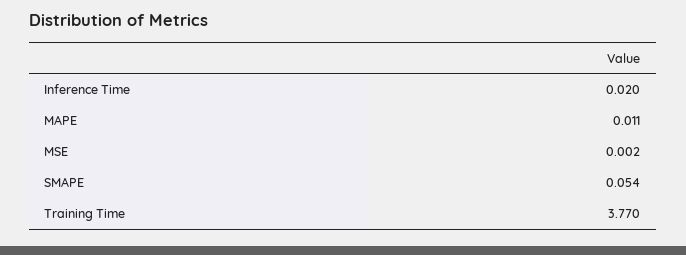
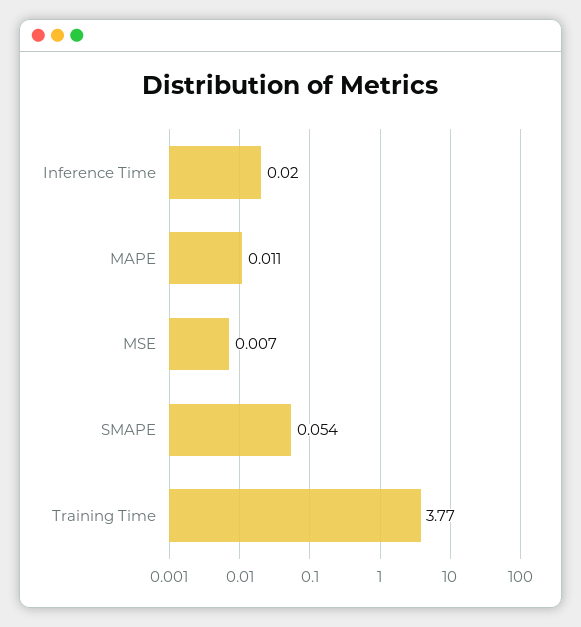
  {
    "Inference Time": 0.02,
    "MAPE": 0.011,
-   "MSE": 0.002,
+   "MSE": 0.007,
    "SMAPE": 0.054,
    "Training Time": 3.77
  }

